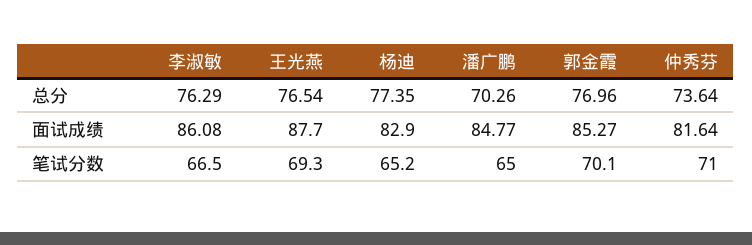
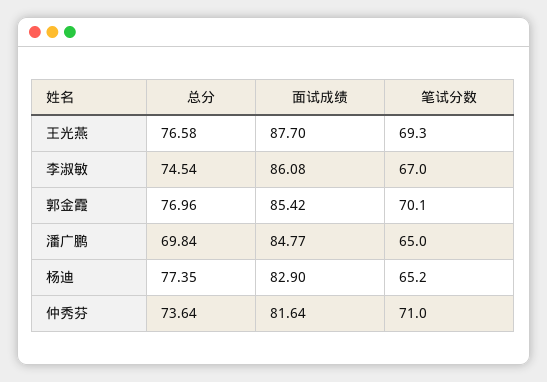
  {
    "李淑敏": {
-     "总分": 76.29,
+     "总分": 74.54,
      "面试成绩": 86.08,
-     "笔试分数": 66.5
+     "笔试分数": 67
    },
    "王光燕": {
-     "总分": 76.54,
+     "总分": 76.58,
      "面试成绩": 87.7,
      "笔试分数": 69.3
    },
    "杨迪": {
      "总分": 77.35,
      "面试成绩": 82.9,
      "笔试分数": 65.2
    },
    "潘广鹏": {
-     "总分": 70.26,
+     "总分": 69.84,
      "面试成绩": 84.77,
      "笔试分数": 65
    },
    "郭金霞": {
      "总分": 76.96,
-     "面试成绩": 85.27,
+     "面试成绩": 85.42,
      "笔试分数": 70.1
    },
    "仲秀芬": {
      "总分": 73.64,
      "面试成绩": 81.64,
      "笔试分数": 71
    }
  }

